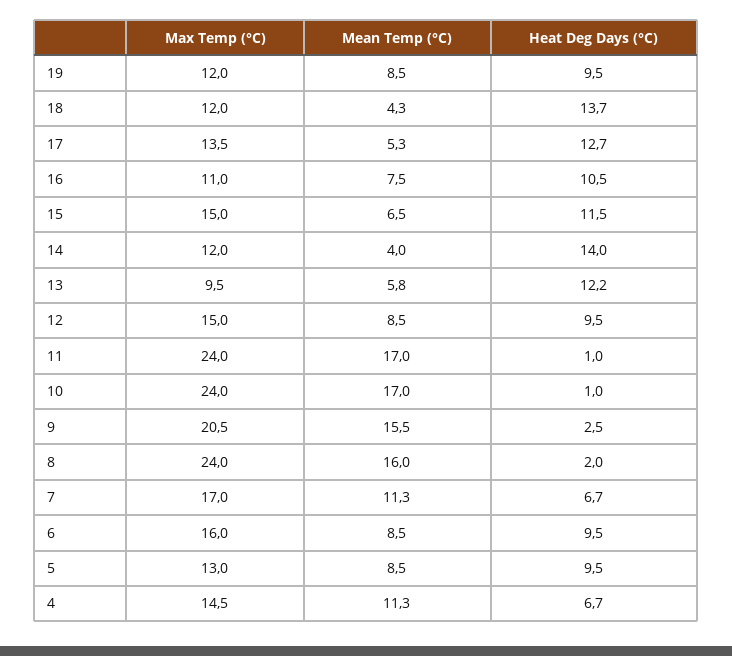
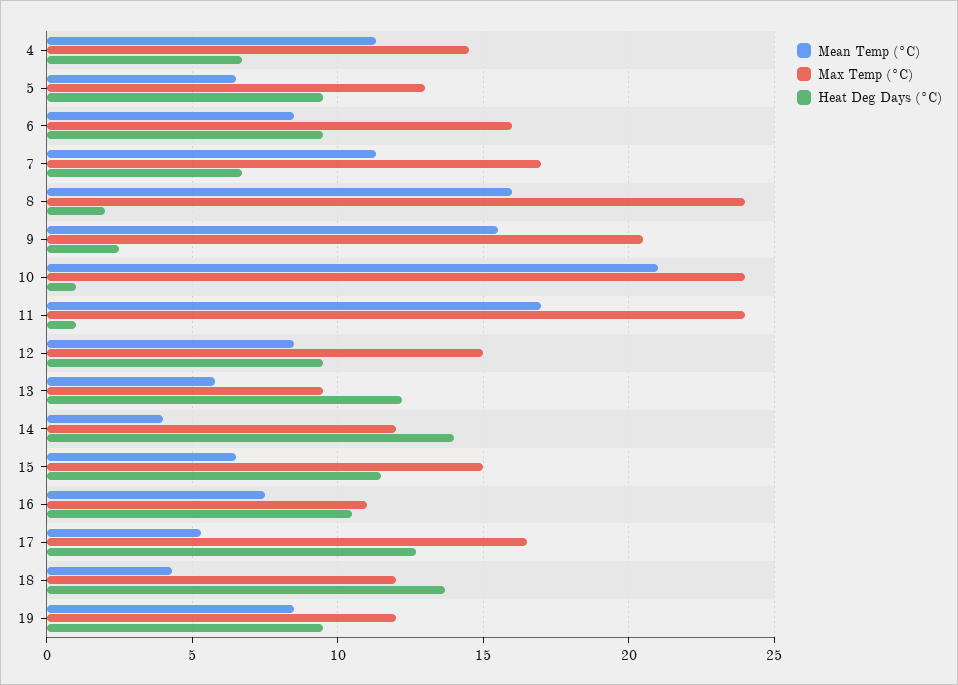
  {
    "Max Temp (°C)": {
      "19": 12,
      "18": 12,
-     "17": 13.5,
+     "17": 16.5,
      "16": 11,
      "15": 15,
      "14": 12,
      "13": 9.5,
      "12": 15,
      "11": 24,
      "10": 24,
      "9": 20.5,
      "8": 24,
      "7": 17,
      "6": 16,
      "5": 13,
      "4": 14.5
    },
    "Mean Temp (°C)": {
      "19": 8.5,
      "18": 4.3,
      "17": 5.3,
      "16": 7.5,
      "15": 6.5,
      "14": 4,
      "13": 5.8,
      "12": 8.5,
      "11": 17,
-     "10": 17,
+     "10": 21,
      "9": 15.5,
      "8": 16,
      "7": 11.3,
      "6": 8.5,
-     "5": 8.5,
+     "5": 6.5,
      "4": 11.3
    },
    "Heat Deg Days (°C)": {
      "19": 9.5,
      "18": 13.7,
      "17": 12.7,
      "16": 10.5,
      "15": 11.5,
      "14": 14,
      "13": 12.2,
      "12": 9.5,
      "11": 1,
      "10": 1,
      "9": 2.5,
      "8": 2,
      "7": 6.7,
      "6": 9.5,
      "5": 9.5,
      "4": 6.7
    }
  }

